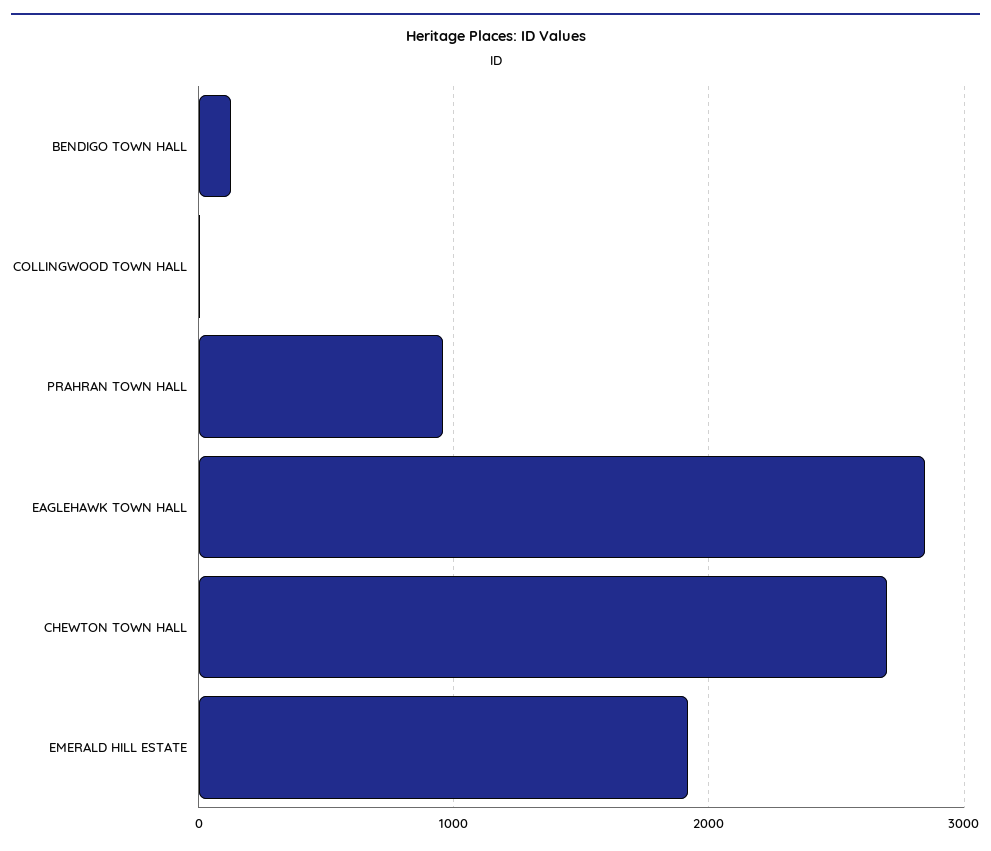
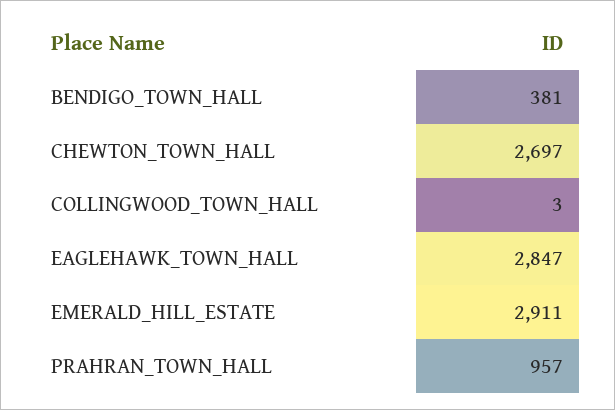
  {
-   "BENDIGO TOWN HALL": 100,
+   "BENDIGO TOWN HALL": 381,
    "COLLINGWOOD TOWN HALL": 3,
    "PRAHRAN TOWN HALL": 957,
    "EAGLEHAWK TOWN HALL": 2847,
    "CHEWTON TOWN HALL": 2697,
-   "EMERALD HILL ESTATE": 1900
+   "EMERALD HILL ESTATE": 2911
  }

